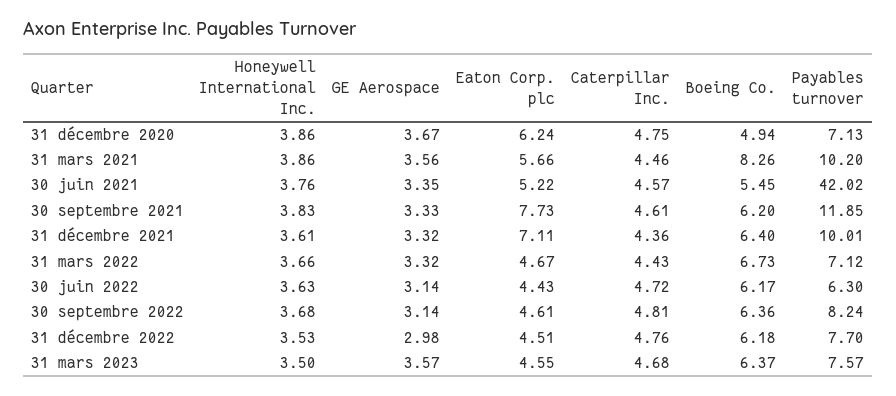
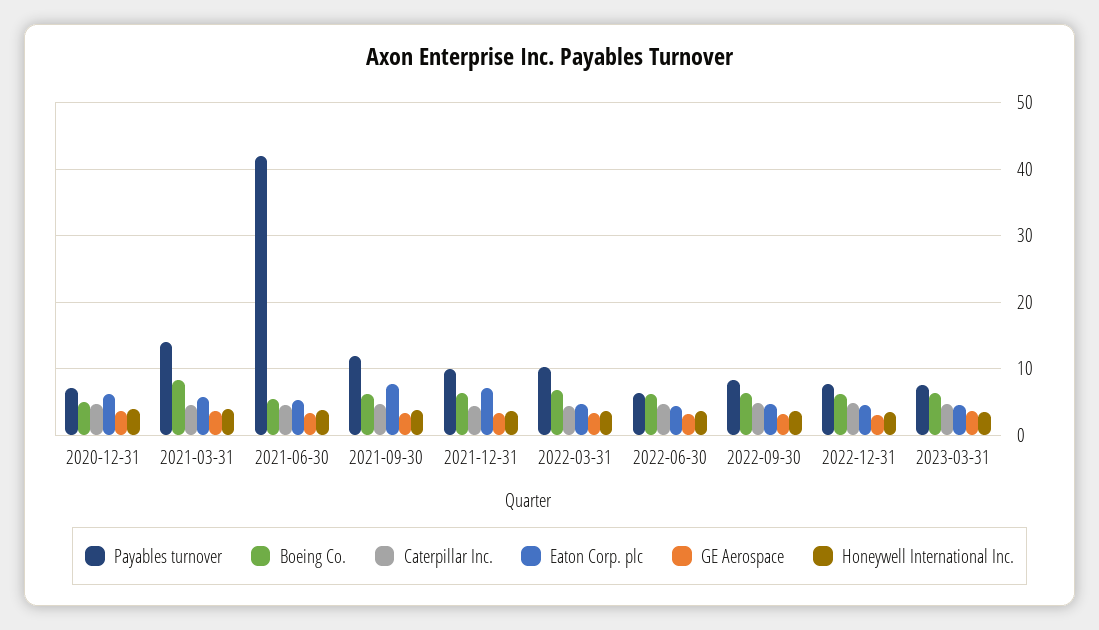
  {
    "Honeywell International Inc.": {
      "31 décembre 2020": 3.86,
      "31 mars 2021": 3.86,
      "30 juin 2021": 3.76,
      "30 septembre 2021": 3.83,
      "31 décembre 2021": 3.61,
      "31 mars 2022": 3.66,
      "30 juin 2022": 3.63,
      "30 septembre 2022": 3.68,
      "31 décembre 2022": 3.53,
      "31 mars 2023": 3.5
    },
    "GE Aerospace": {
      "31 décembre 2020": 3.67,
      "31 mars 2021": 3.56,
      "30 juin 2021": 3.35,
      "30 septembre 2021": 3.33,
      "31 décembre 2021": 3.32,
      "31 mars 2022": 3.32,
      "30 juin 2022": 3.14,
      "30 septembre 2022": 3.14,
      "31 décembre 2022": 2.98,
      "31 mars 2023": 3.57
    },
    "Eaton Corp. plc": {
      "31 décembre 2020": 6.24,
      "31 mars 2021": 5.66,
      "30 juin 2021": 5.22,
      "30 septembre 2021": 7.73,
      "31 décembre 2021": 7.11,
      "31 mars 2022": 4.67,
      "30 juin 2022": 4.43,
      "30 septembre 2022": 4.61,
      "31 décembre 2022": 4.51,
      "31 mars 2023": 4.55
    },
    "Caterpillar Inc.": {
      "31 décembre 2020": 4.75,
      "31 mars 2021": 4.46,
      "30 juin 2021": 4.57,
      "30 septembre 2021": 4.61,
      "31 décembre 2021": 4.36,
      "31 mars 2022": 4.43,
      "30 juin 2022": 4.72,
      "30 septembre 2022": 4.81,
      "31 décembre 2022": 4.76,
      "31 mars 2023": 4.68
    },
    "Boeing Co.": {
      "31 décembre 2020": 4.94,
      "31 mars 2021": 8.26,
      "30 juin 2021": 5.45,
      "30 septembre 2021": 6.2,
      "31 décembre 2021": 6.4,
      "31 mars 2022": 6.73,
      "30 juin 2022": 6.17,
      "30 septembre 2022": 6.36,
      "31 décembre 2022": 6.18,
      "31 mars 2023": 6.37
    },
    "Payables turnover": {
      "31 décembre 2020": 7.13,
-     "31 mars 2021": 10.2,
+     "31 mars 2021": 14,
      "30 juin 2021": 42.02,
      "30 septembre 2021": 11.85,
      "31 décembre 2021": 10.01,
-     "31 mars 2022": 7.12,
+     "31 mars 2022": 10,
      "30 juin 2022": 6.3,
      "30 septembre 2022": 8.24,
      "31 décembre 2022": 7.7,
      "31 mars 2023": 7.57
    }
  }

